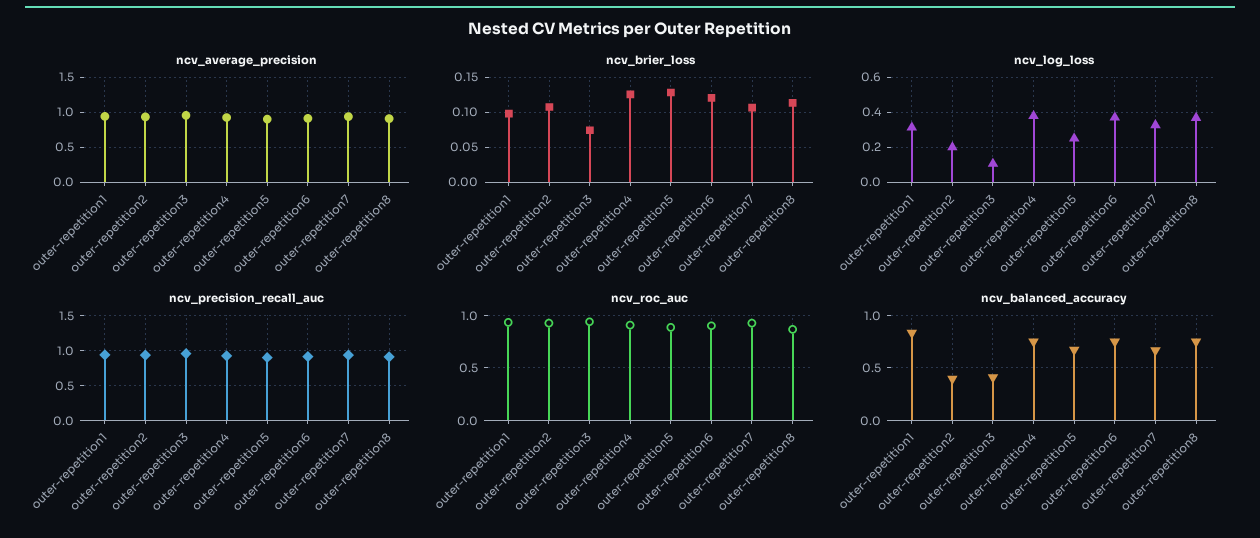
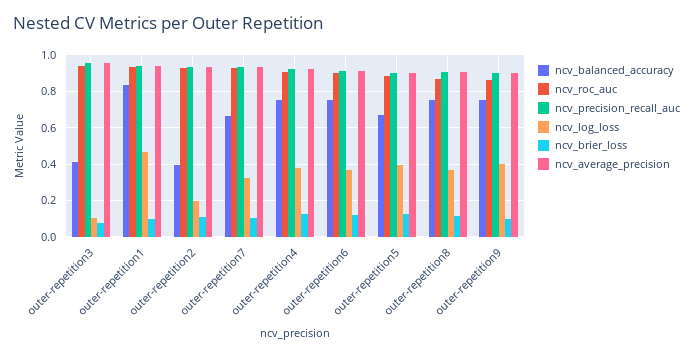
  {
    "ncv_average_precision": {
      "outer-repetition1": 0.95,
      "outer-repetition2": 0.95,
      "outer-repetition3": 0.95,
      "outer-repetition4": 0.9,
      "outer-repetition5": 0.9,
      "outer-repetition6": 0.9,
      "outer-repetition7": 0.95,
-     "outer-repetition8": 0.9
+     "outer-repetition8": 0.9,
+     "outer-repetition9": 0.9
    },
    "ncv_brier_loss": {
      "outer-repetition1": 0.1,
      "outer-repetition2": 0.11,
      "outer-repetition3": 0.07,
      "outer-repetition4": 0.13,
      "outer-repetition5": 0.13,
      "outer-repetition6": 0.12,
      "outer-repetition7": 0.11,
-     "outer-repetition8": 0.11
+     "outer-repetition8": 0.11,
+     "outer-repetition9": 0.1
    },
    "ncv_log_loss": {
-     "outer-repetition1": 0.3,
+     "outer-repetition1": 0.45,
      "outer-repetition2": 0.2,
      "outer-repetition3": 0.1,
      "outer-repetition4": 0.4,
-     "outer-repetition5": 0.25,
+     "outer-repetition5": 0.4,
      "outer-repetition6": 0.35,
      "outer-repetition7": 0.35,
-     "outer-repetition8": 0.35
+     "outer-repetition8": 0.35,
+     "outer-repetition9": 0.4
    },
    "ncv_precision_recall_auc": {
      "outer-repetition1": 0.95,
      "outer-repetition2": 0.95,
      "outer-repetition3": 0.95,
      "outer-repetition4": 0.9,
      "outer-repetition5": 0.9,
      "outer-repetition6": 0.9,
      "outer-repetition7": 0.95,
-     "outer-repetition8": 0.9
+     "outer-repetition8": 0.9,
+     "outer-repetition9": 0.9
    },
    "ncv_roc_auc": {
      "outer-repetition1": 0.95,
      "outer-repetition2": 0.95,
      "outer-repetition3": 0.95,
      "outer-repetition4": 0.9,
      "outer-repetition5": 0.9,
      "outer-repetition6": 0.9,
      "outer-repetition7": 0.95,
-     "outer-repetition8": 0.85
+     "outer-repetition8": 0.85,
+     "outer-repetition9": 0.85
    },
    "ncv_balanced_accuracy": {
      "outer-repetition1": 0.85,
      "outer-repetition2": 0.4,
      "outer-repetition3": 0.4,
      "outer-repetition4": 0.75,
      "outer-repetition5": 0.65,
      "outer-repetition6": 0.75,
      "outer-repetition7": 0.65,
-     "outer-repetition8": 0.75
+     "outer-repetition8": 0.75,
+     "outer-repetition9": 0.75
    }
  }

